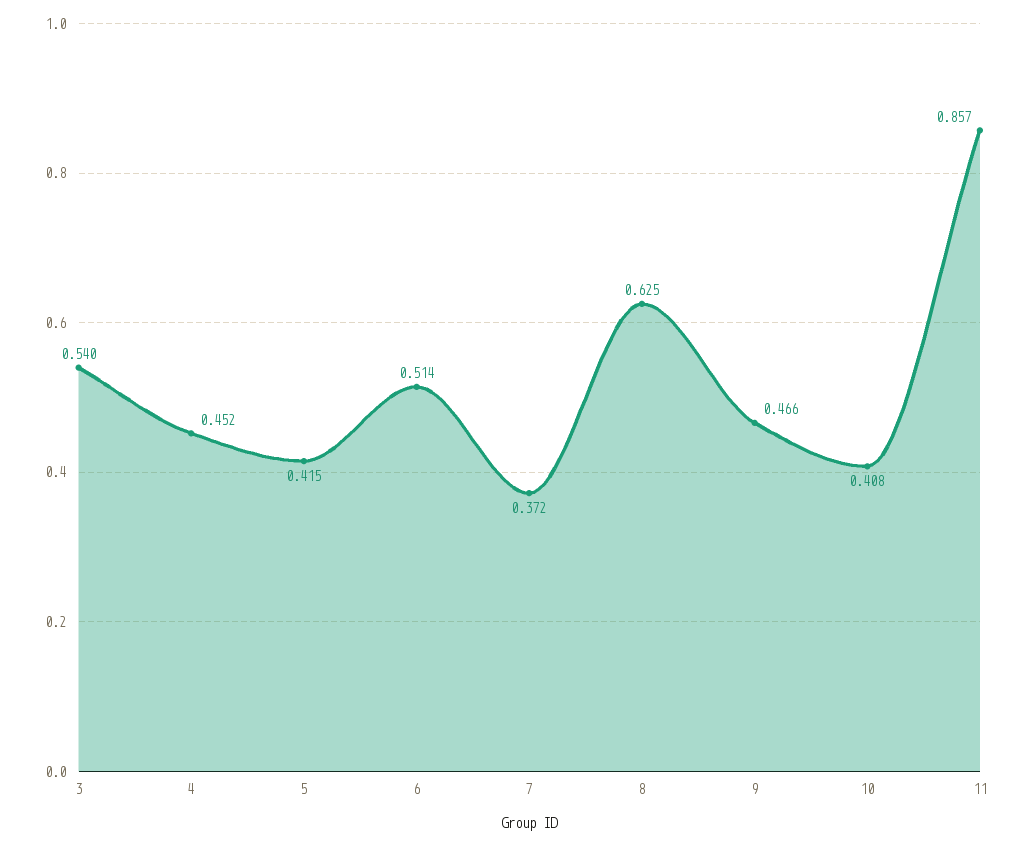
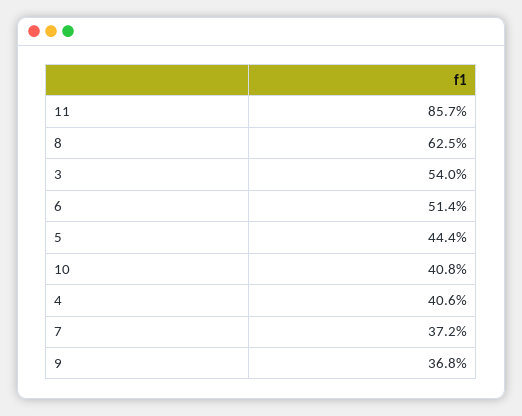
  {
    "3": 0.54,
-   "4": 0.452,
+   "4": 0.406,
-   "5": 0.415,
+   "5": 0.444,
    "6": 0.514,
    "7": 0.372,
    "8": 0.625,
-   "9": 0.466,
+   "9": 0.368,
    "10": 0.408,
    "11": 0.857
  }

